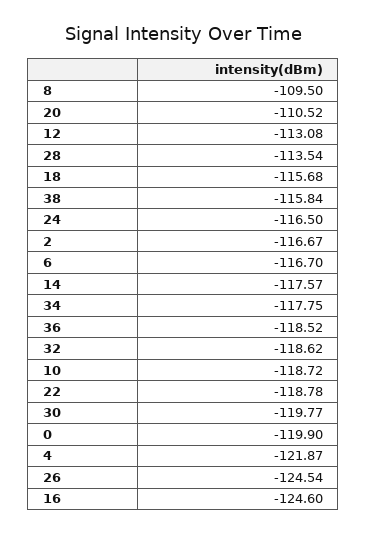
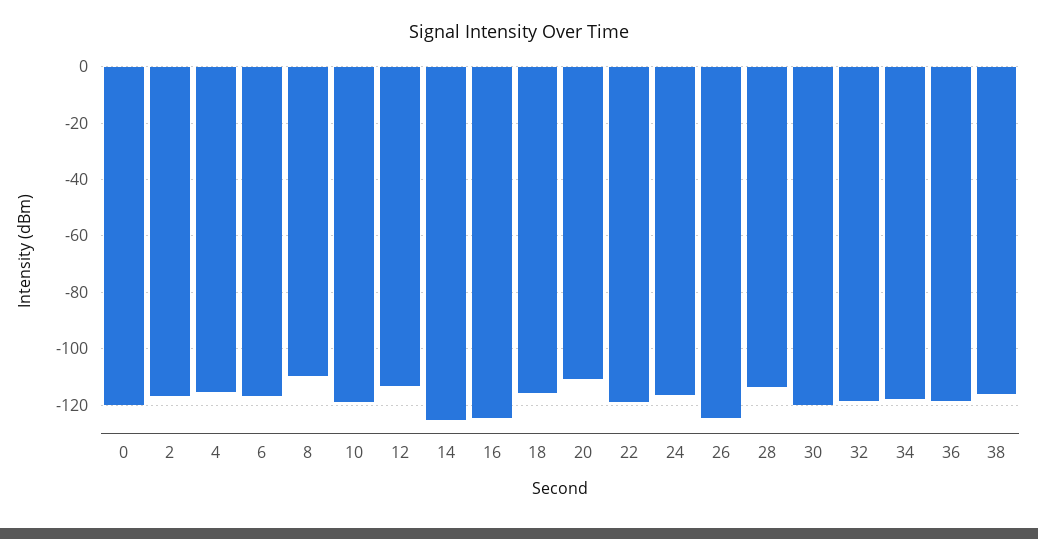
  {
    "8": -109.5,
    "20": -110.52,
    "12": -113.08,
    "28": -113.54,
    "18": -115.68,
    "38": -115.84,
    "24": -116.5,
    "2": -116.67,
    "6": -116.7,
-   "14": -117.57,
+   "14": -125,
    "34": -117.75,
    "36": -118.52,
    "32": -118.62,
    "10": -118.72,
    "22": -118.78,
    "30": -119.77,
    "0": -119.9,
-   "4": -121.87,
+   "4": -115,
    "26": -124.54,
    "16": -124.6
  }

